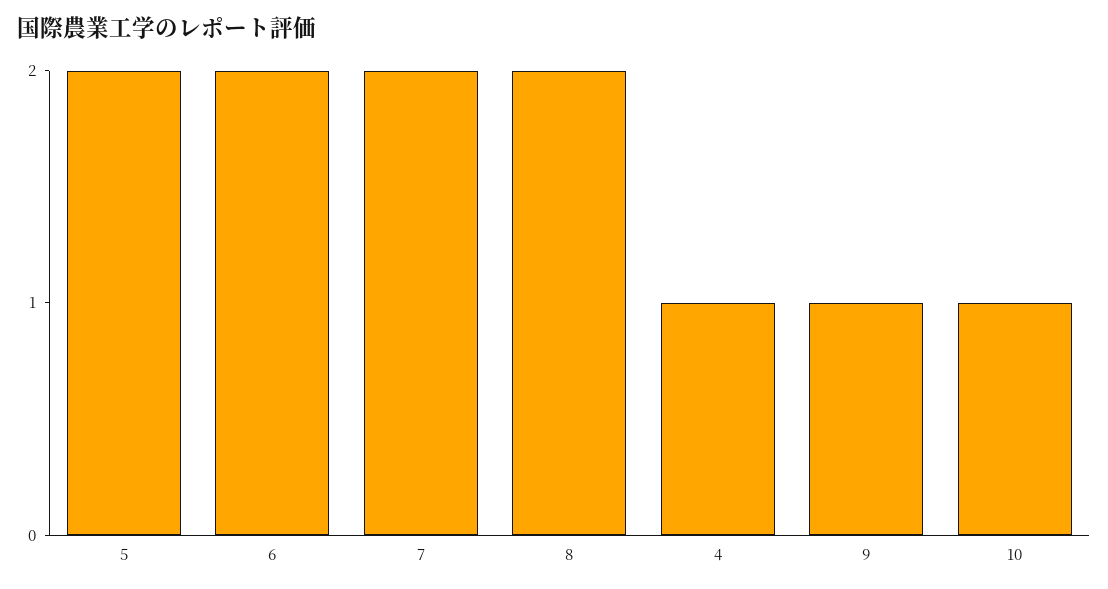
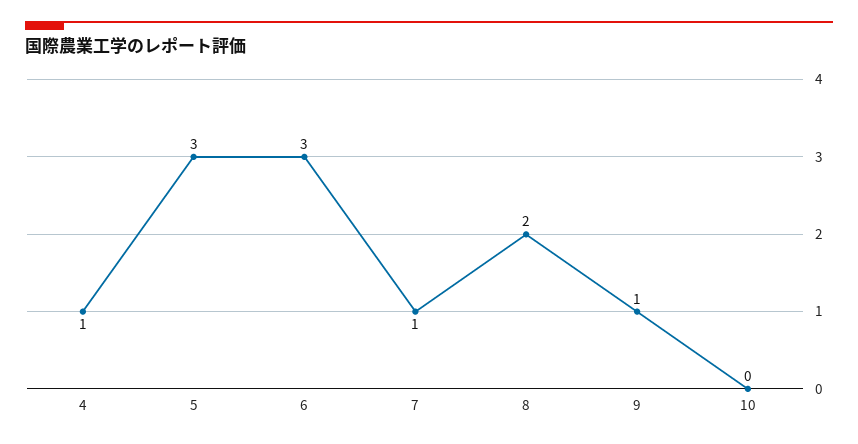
  {
-   "5": 2,
+   "5": 3,
-   "6": 2,
+   "6": 3,
-   "7": 2,
+   "7": 1,
    "8": 2,
    "4": 1,
    "9": 1,
-   "10": 1
+   "10": 0
  }

